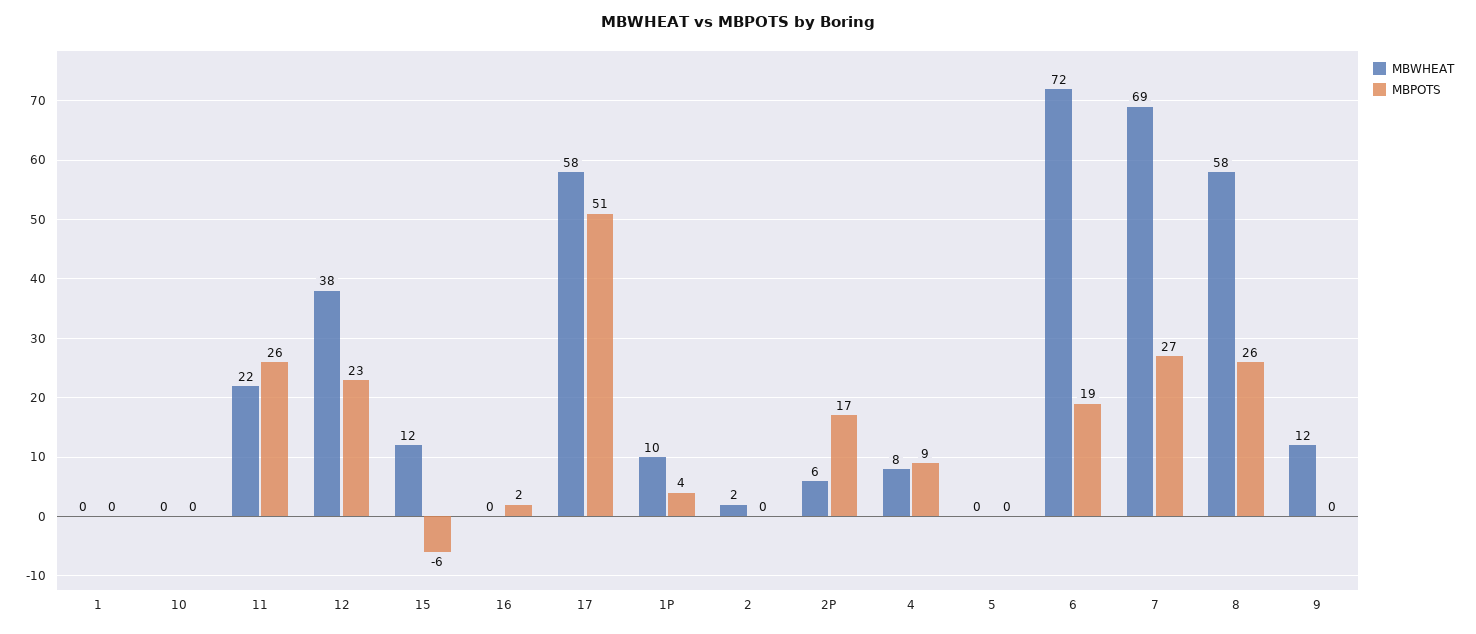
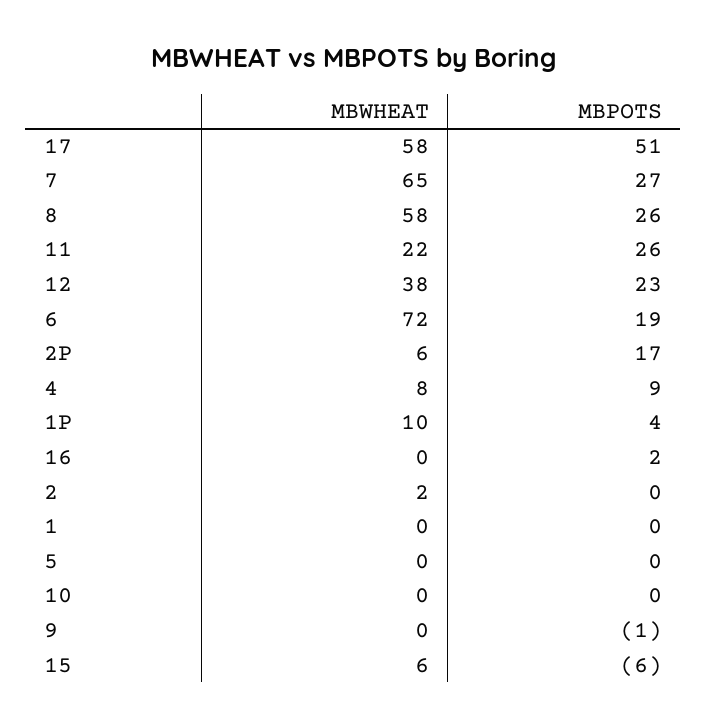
  {
    "MBWHEAT": {
      "1": 0,
      "10": 0,
      "11": 22,
      "12": 38,
-     "15": 12,
+     "15": 6,
      "16": 0,
      "17": 58,
      "1P": 10,
      "2": 2,
      "2P": 6,
      "4": 8,
      "5": 0,
      "6": 72,
-     "7": 69,
+     "7": 65,
      "8": 58,
-     "9": 12
+     "9": 0
    },
    "MBPOTS": {
      "1": 0,
      "10": 0,
      "11": 26,
      "12": 23,
      "15": -6,
      "16": 2,
      "17": 51,
      "1P": 4,
      "2": 0,
      "2P": 17,
      "4": 9,
      "5": 0,
      "6": 19,
      "7": 27,
      "8": 26,
-     "9": 0
+     "9": -1
    }
  }

